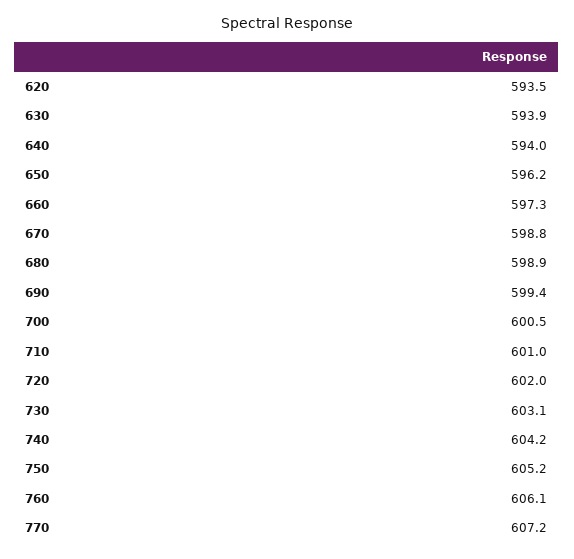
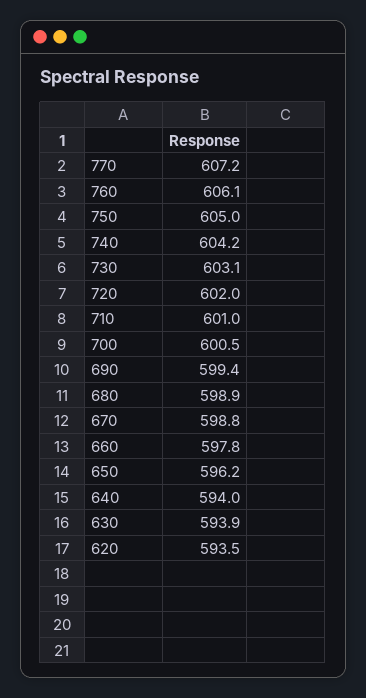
  {
    "620": 593.5,
    "630": 593.9,
    "640": 594,
    "650": 596.2,
-   "660": 597.3,
+   "660": 597.8,
    "670": 598.8,
    "680": 598.9,
    "690": 599.4,
    "700": 600.5,
    "710": 601,
    "720": 602,
    "730": 603.1,
    "740": 604.2,
-   "750": 605.2,
+   "750": 605,
    "760": 606.1,
    "770": 607.2
  }

